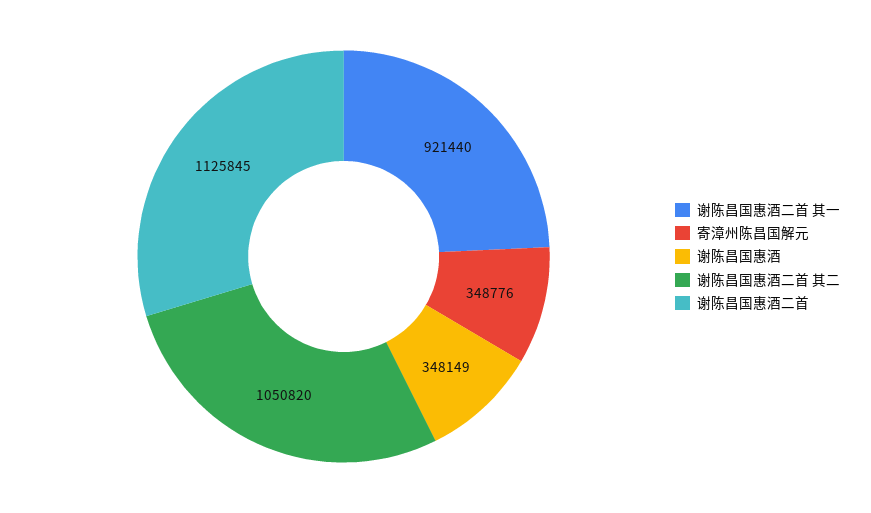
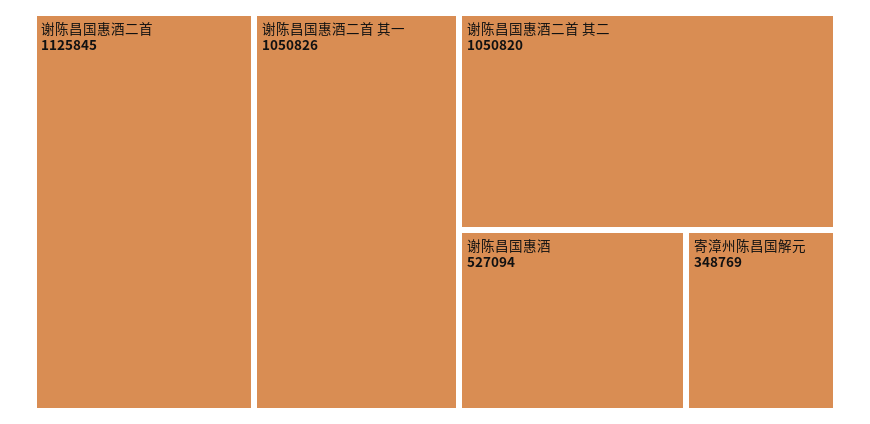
  {
-   "谢陈昌国惠酒二首 其一": 921440,
+   "谢陈昌国惠酒二首 其一": 1050826,
-   "寄漳州陈昌国解元": 348776,
+   "寄漳州陈昌国解元": 348769,
-   "谢陈昌国惠酒": 348149,
+   "谢陈昌国惠酒": 527094,
    "谢陈昌国惠酒二首 其二": 1050820,
    "谢陈昌国惠酒二首": 1125845
  }

